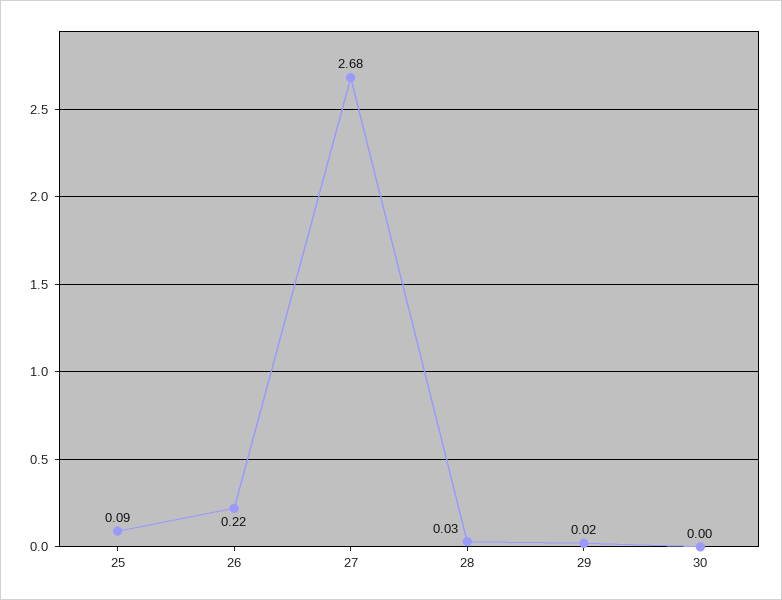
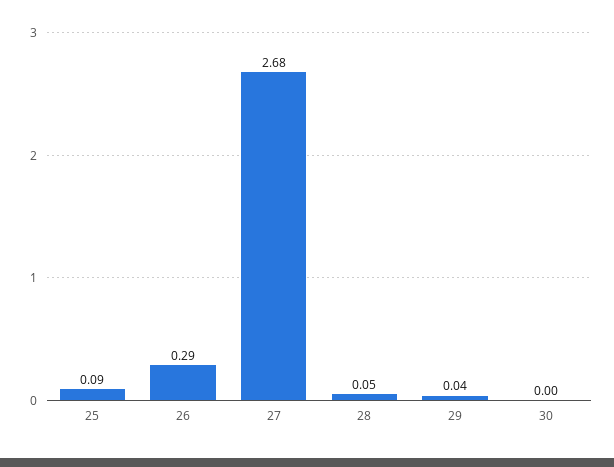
  {
    "25": 0.09,
-   "26": 0.22,
+   "26": 0.29,
    "27": 2.68,
-   "28": 0.03,
+   "28": 0.05,
-   "29": 0.02,
+   "29": 0.04,
    "30": 0
  }

